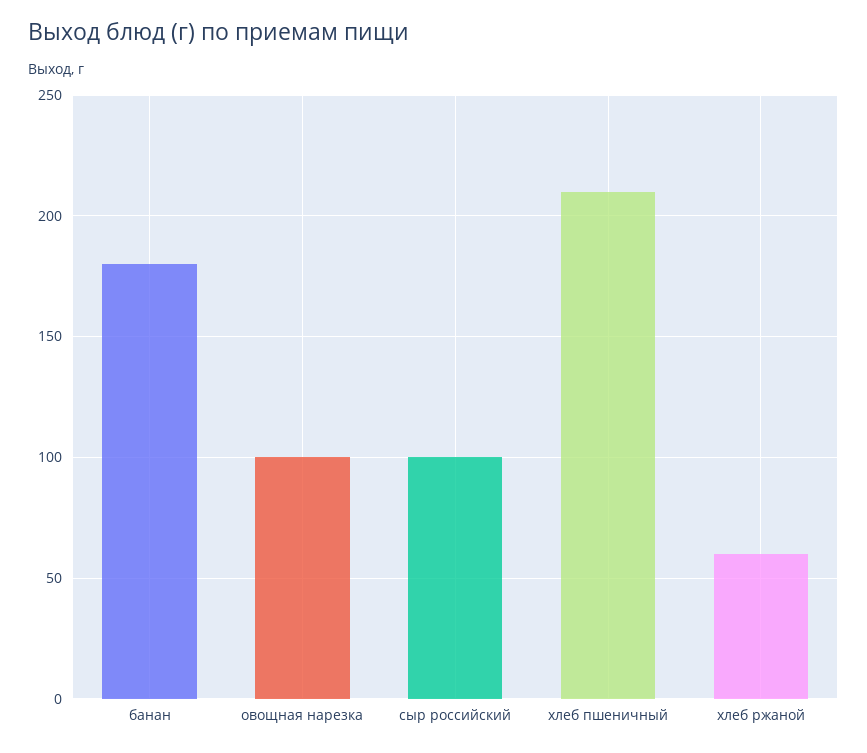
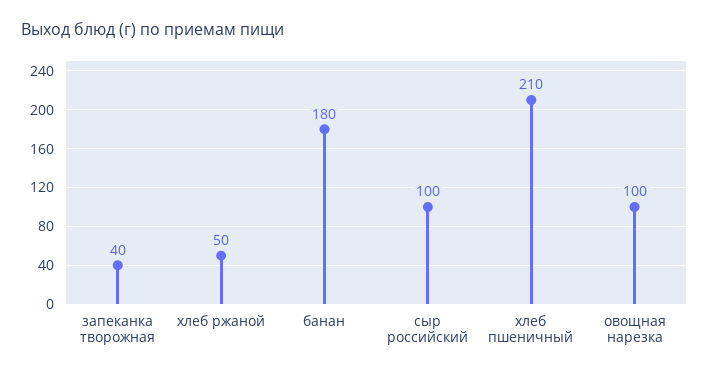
  {
    "банан": 180,
    "овощная нарезка": 100,
    "сыр российский": 100,
    "хлеб пшеничный": 210,
-   "хлеб ржаной": 60
+   "хлеб ржаной": 50,
+   "запеканка творожная": 40
  }

